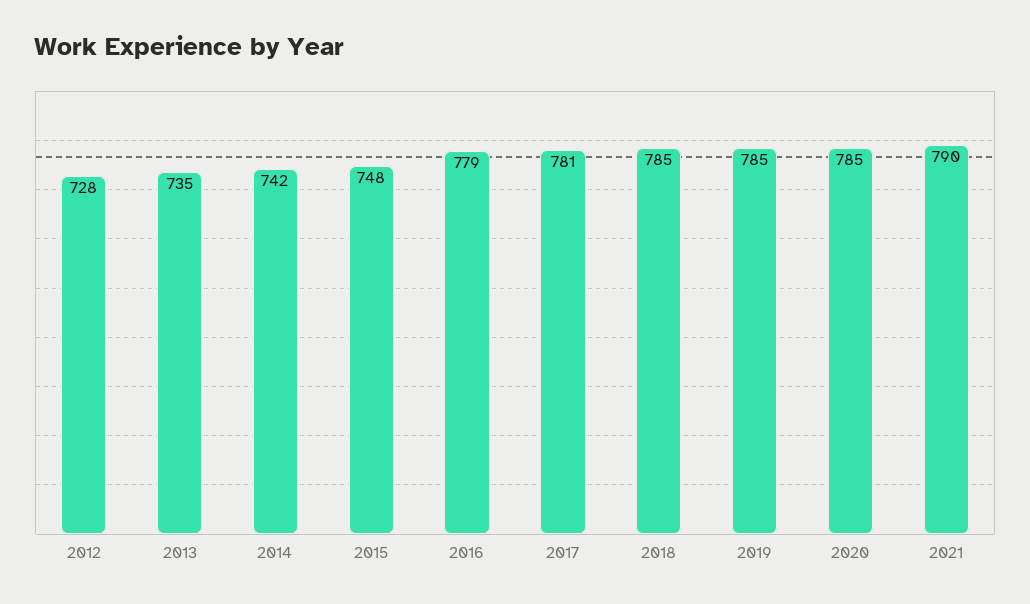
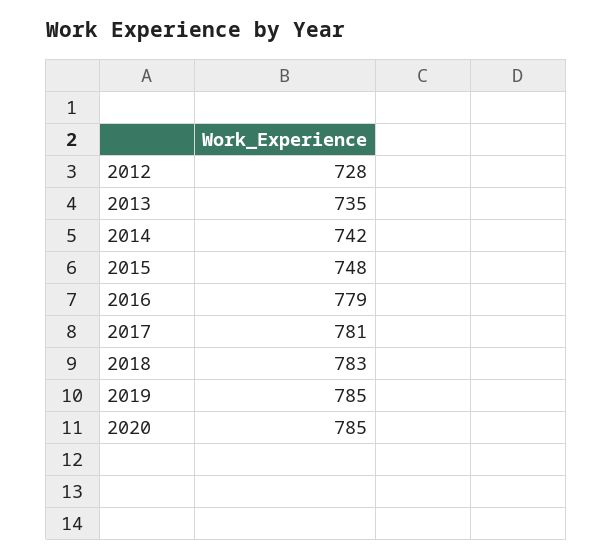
  {
    "2012": 728,
    "2013": 735,
    "2014": 742,
    "2015": 748,
    "2016": 779,
    "2017": 781,
-   "2018": 785,
+   "2018": 783,
    "2019": 785,
-   "2020": 785,
+   "2020": 785
-   "2021": 790
  }

